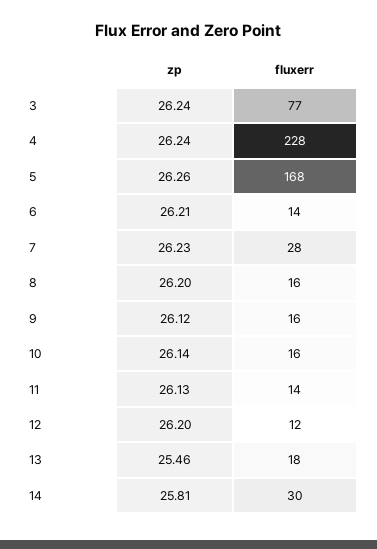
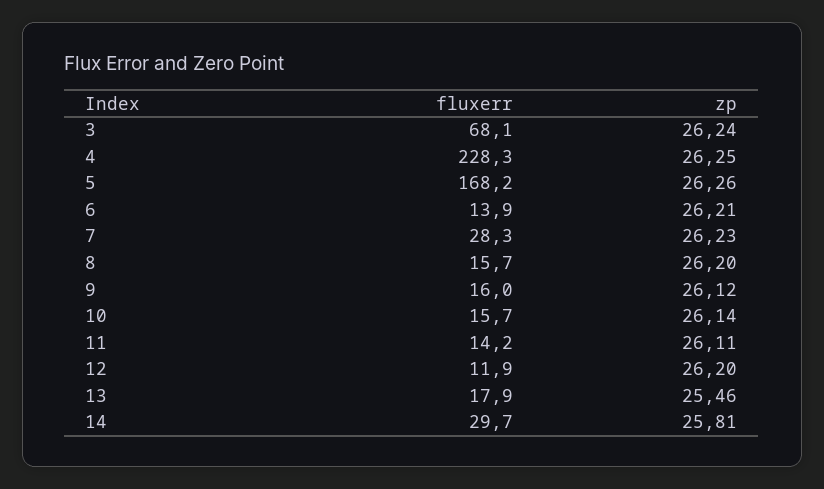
  {
    "zp": {
      "3": 26.24,
-     "4": 26.24,
+     "4": 26.25,
      "5": 26.26,
      "6": 26.21,
      "7": 26.23,
      "8": 26.2,
      "9": 26.12,
      "10": 26.14,
-     "11": 26.13,
+     "11": 26.11,
      "12": 26.2,
      "13": 25.46,
      "14": 25.81
    },
    "fluxerr": {
-     "3": 77,
+     "3": 68.1,
      "4": 228.3,
      "5": 168.2,
      "6": 13.9,
      "7": 28.3,
      "8": 15.7,
      "9": 16,
      "10": 15.7,
      "11": 14.2,
      "12": 11.9,
      "13": 17.9,
      "14": 29.7
    }
  }

